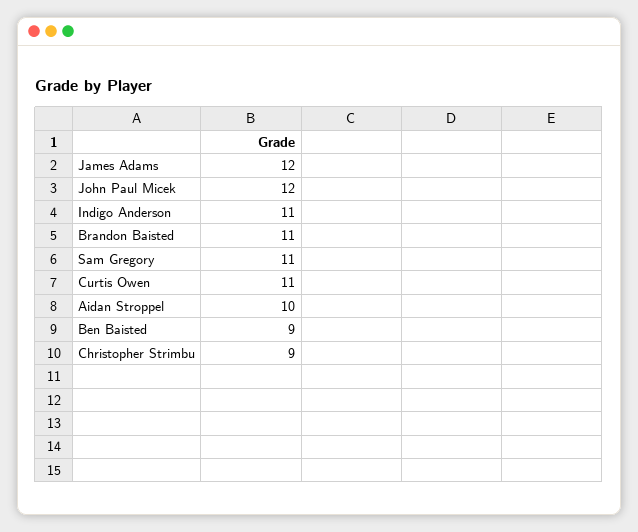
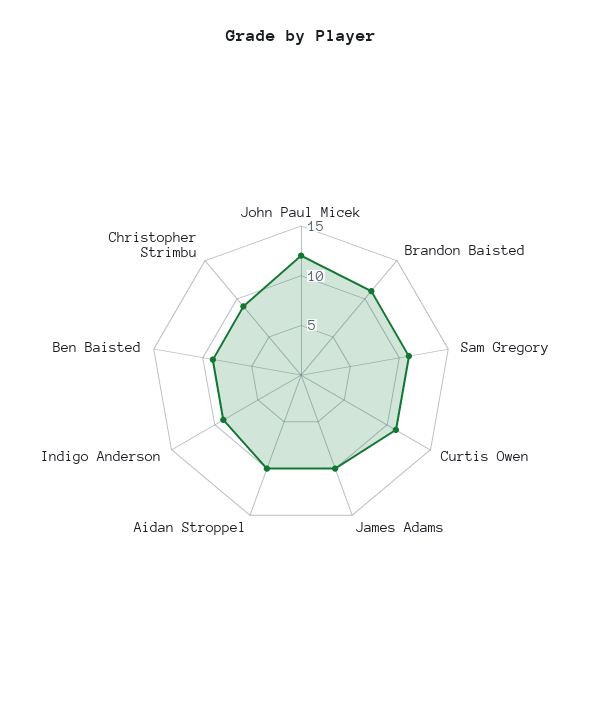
  {
-   "James Adams": 12,
+   "James Adams": 10,
    "John Paul Micek": 12,
-   "Indigo Anderson": 11,
+   "Indigo Anderson": 9,
    "Brandon Baisted": 11,
    "Sam Gregory": 11,
    "Curtis Owen": 11,
    "Aidan Stroppel": 10,
    "Ben Baisted": 9,
    "Christopher Strimbu": 9
  }

